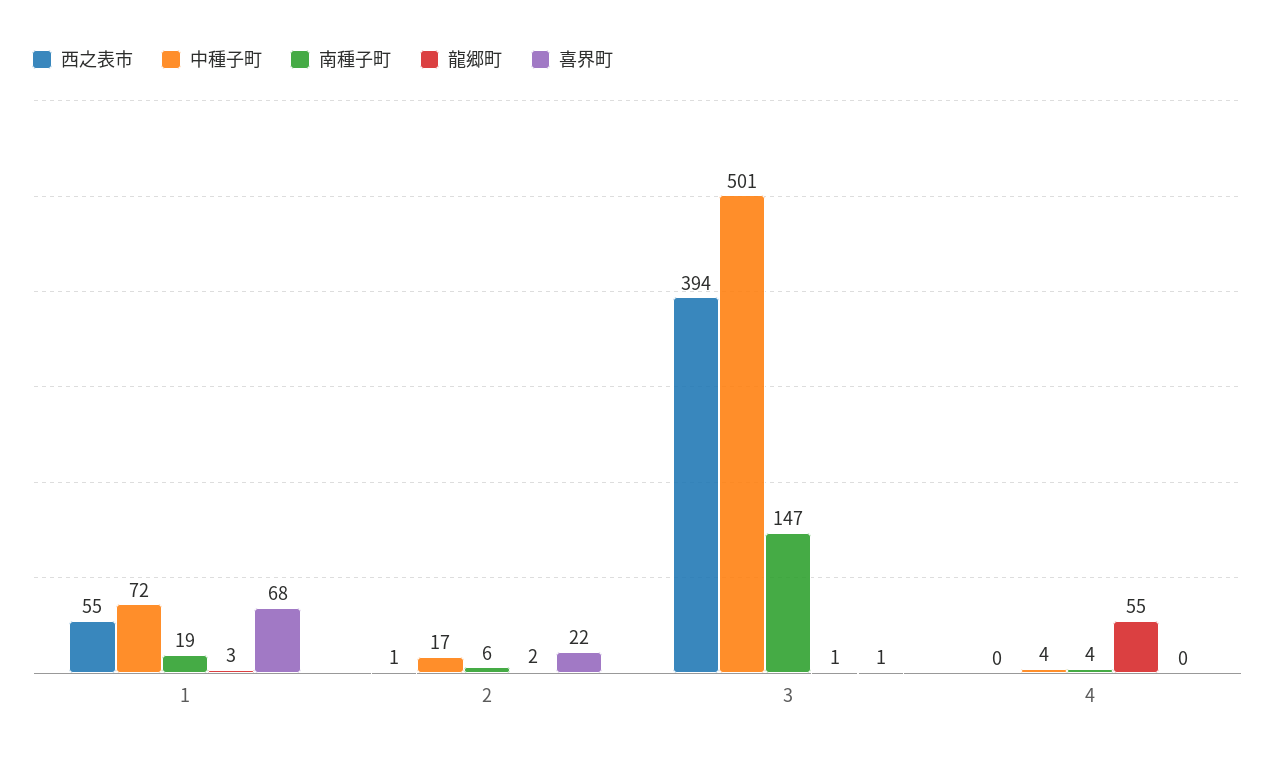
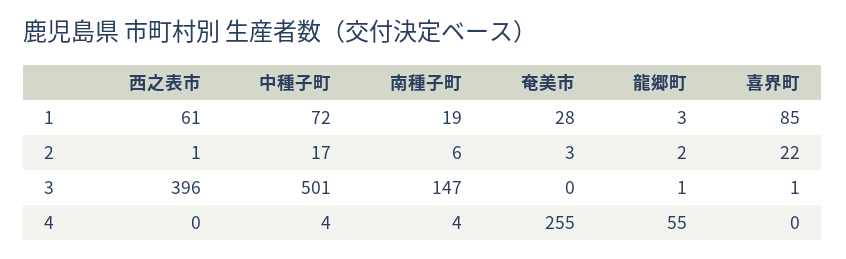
  {
    "西之表市": {
-     "1": 55,
+     "1": 61,
      "2": 1,
-     "3": 394,
+     "3": 396,
      "4": 0
    },
    "中種子町": {
      "1": 72,
      "2": 17,
      "3": 501,
      "4": 4
    },
    "南種子町": {
      "1": 19,
      "2": 6,
      "3": 147,
      "4": 4
    },
    "龍郷町": {
      "1": 3,
      "2": 2,
      "3": 1,
      "4": 55
    },
    "喜界町": {
-     "1": 68,
+     "1": 85,
      "2": 22,
      "3": 1,
      "4": 0
-   }
+   },
+   "奄美市": {
+     "1": 28,
+     "2": 3,
+     "3": 0,
+     "4": 255
+   }
  }

